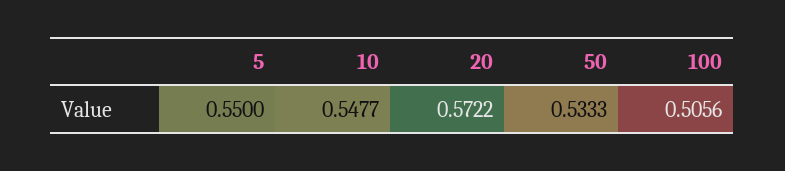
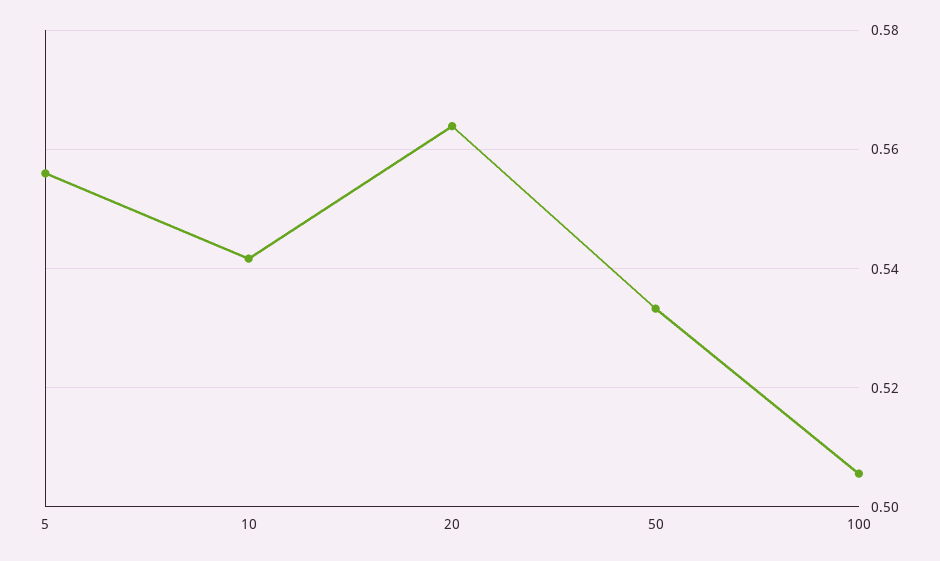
  {
-   "5": 0.55,
+   "5": 0.556,
-   "10": 0.5477,
+   "10": 0.542,
-   "20": 0.5722,
+   "20": 0.564,
    "50": 0.5333,
    "100": 0.5056
  }

